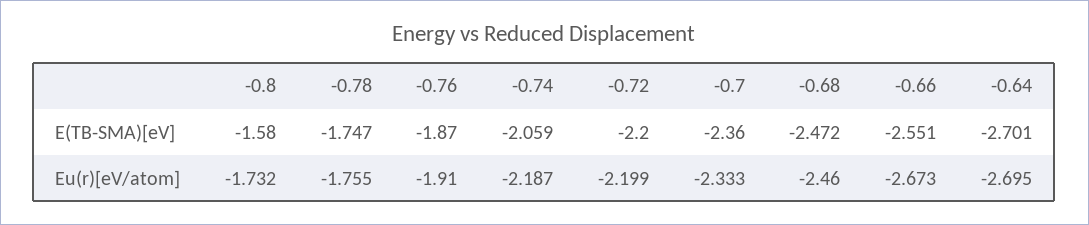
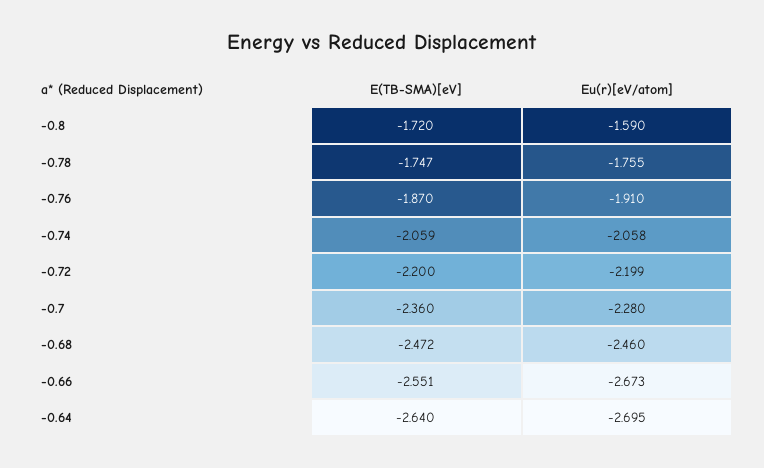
  {
    "-0.8": {
-     "E(TB-SMA)[eV]": -1.58,
+     "E(TB-SMA)[eV]": -1.72,
-     "Eu(r)[eV/atom]": -1.732
+     "Eu(r)[eV/atom]": -1.59
    },
    "-0.78": {
      "E(TB-SMA)[eV]": -1.747,
      "Eu(r)[eV/atom]": -1.755
    },
    "-0.76": {
      "E(TB-SMA)[eV]": -1.87,
      "Eu(r)[eV/atom]": -1.91
    },
    "-0.74": {
      "E(TB-SMA)[eV]": -2.059,
-     "Eu(r)[eV/atom]": -2.187
+     "Eu(r)[eV/atom]": -2.058
    },
    "-0.72": {
      "E(TB-SMA)[eV]": -2.2,
      "Eu(r)[eV/atom]": -2.199
    },
    "-0.7": {
      "E(TB-SMA)[eV]": -2.36,
-     "Eu(r)[eV/atom]": -2.333
+     "Eu(r)[eV/atom]": -2.28
    },
    "-0.68": {
      "E(TB-SMA)[eV]": -2.472,
      "Eu(r)[eV/atom]": -2.46
    },
    "-0.66": {
      "E(TB-SMA)[eV]": -2.551,
      "Eu(r)[eV/atom]": -2.673
    },
    "-0.64": {
-     "E(TB-SMA)[eV]": -2.701,
+     "E(TB-SMA)[eV]": -2.64,
      "Eu(r)[eV/atom]": -2.695
    }
  }

